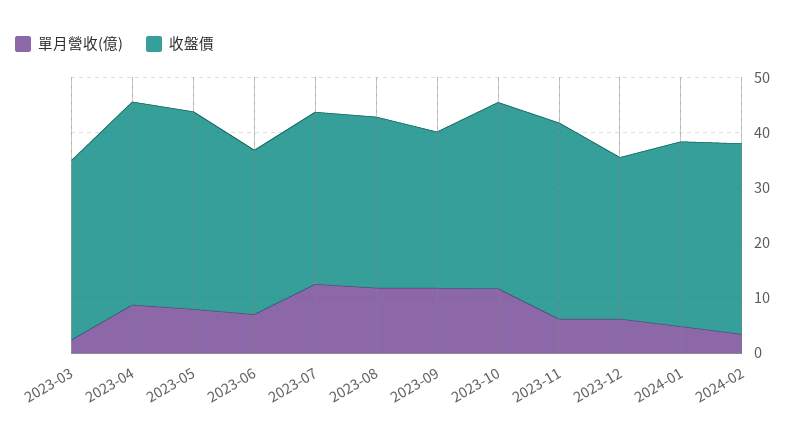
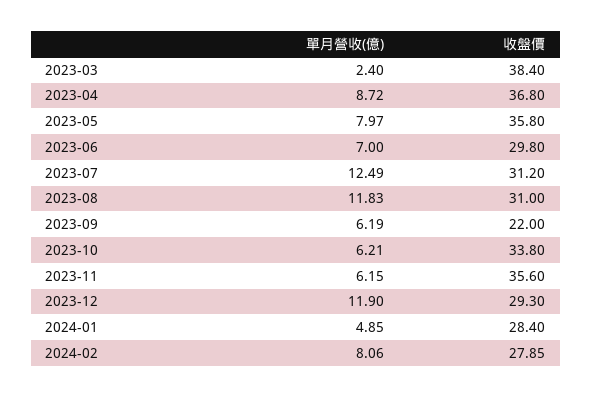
  {
    "單月營收(億)": {
      "2023-03": 2.4,
      "2023-04": 8.72,
      "2023-05": 7.97,
      "2023-06": 7,
      "2023-07": 12.49,
      "2023-08": 11.83,
-     "2023-09": 12,
+     "2023-09": 6.19,
-     "2023-10": 12,
+     "2023-10": 6.21,
      "2023-11": 6.15,
-     "2023-12": 6,
+     "2023-12": 11.9,
      "2024-01": 4.85,
-     "2024-02": 4
+     "2024-02": 8.06
    },
    "收盤價": {
-     "2023-03": 32,
+     "2023-03": 38.4,
      "2023-04": 36.8,
      "2023-05": 35.8,
      "2023-06": 29.8,
      "2023-07": 31.2,
      "2023-08": 31,
-     "2023-09": 28,
+     "2023-09": 22,
      "2023-10": 33.8,
      "2023-11": 35.6,
      "2023-12": 29.3,
-     "2024-01": 34,
+     "2024-01": 28.4,
-     "2024-02": 34
+     "2024-02": 27.85
    }
  }

